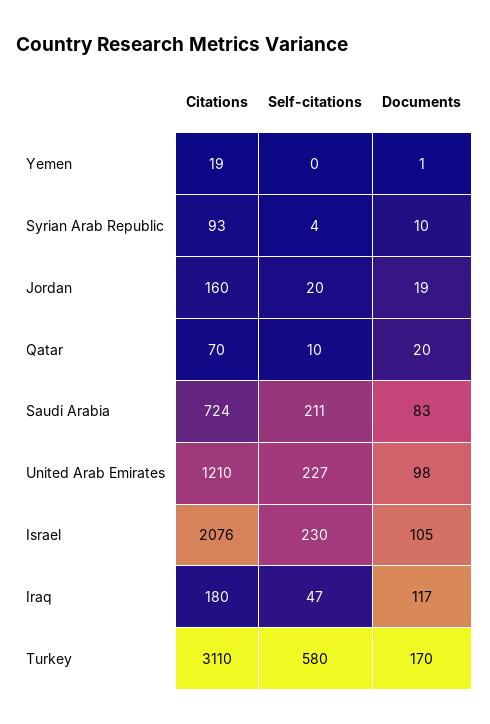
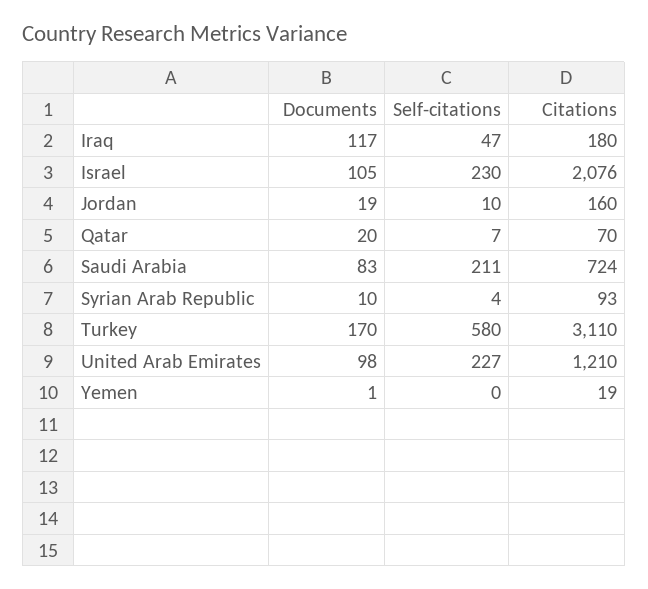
  {
    "Citations": {
      "Yemen": 19,
      "Syrian Arab Republic": 93,
      "Jordan": 160,
      "Qatar": 70,
      "Saudi Arabia": 724,
      "United Arab Emirates": 1210,
      "Israel": 2076,
      "Iraq": 180,
      "Turkey": 3110
    },
    "Self-citations": {
      "Yemen": 0,
      "Syrian Arab Republic": 4,
-     "Jordan": 20,
+     "Jordan": 10,
-     "Qatar": 10,
+     "Qatar": 7,
      "Saudi Arabia": 211,
      "United Arab Emirates": 227,
      "Israel": 230,
      "Iraq": 47,
      "Turkey": 580
    },
    "Documents": {
      "Yemen": 1,
      "Syrian Arab Republic": 10,
      "Jordan": 19,
      "Qatar": 20,
      "Saudi Arabia": 83,
      "United Arab Emirates": 98,
      "Israel": 105,
      "Iraq": 117,
      "Turkey": 170
    }
  }

